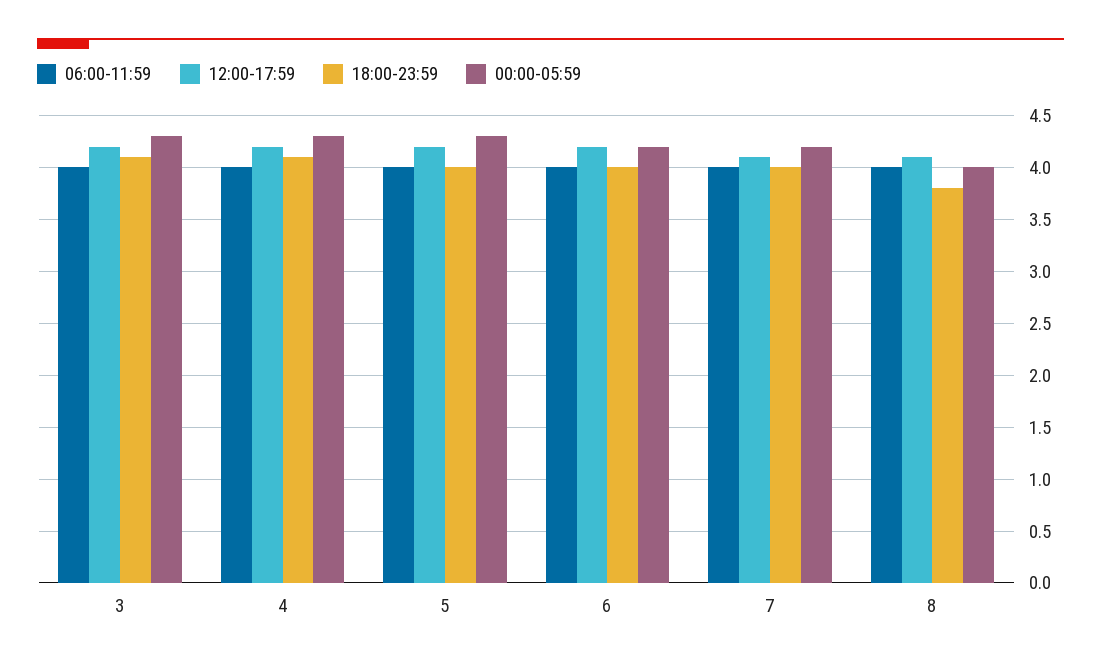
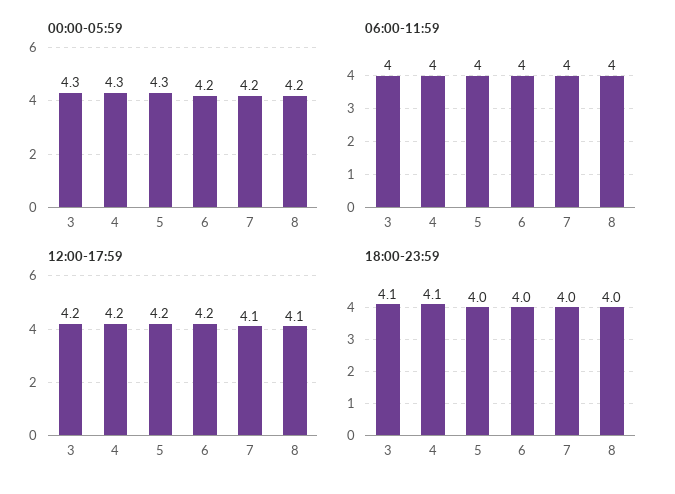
  {
    "06:00-11:59": {
      "3": 4,
      "4": 4,
      "5": 4,
      "6": 4,
      "7": 4,
      "8": 4
    },
    "12:00-17:59": {
      "3": 4.2,
      "4": 4.2,
      "5": 4.2,
      "6": 4.2,
      "7": 4.1,
      "8": 4.1
    },
    "18:00-23:59": {
      "3": 4.1,
      "4": 4.1,
      "5": 4,
      "6": 4,
      "7": 4,
-     "8": 3.8
+     "8": 4
    },
    "00:00-05:59": {
      "3": 4.3,
      "4": 4.3,
      "5": 4.3,
      "6": 4.2,
      "7": 4.2,
-     "8": 4
+     "8": 4.2
    }
  }

